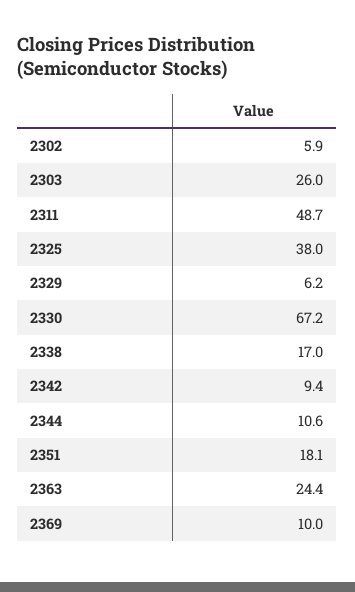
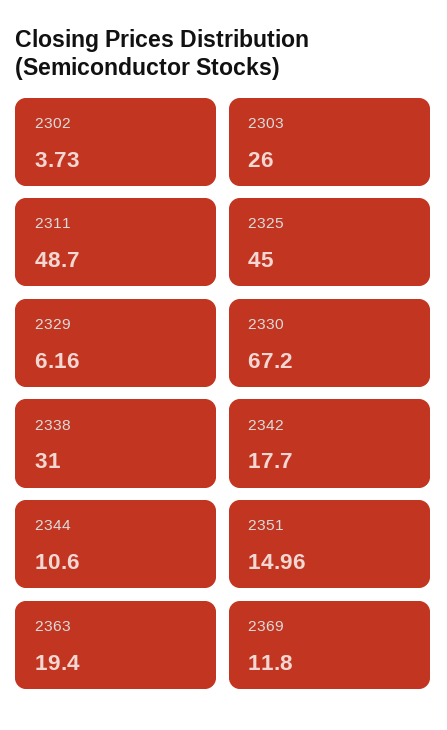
  {
-   "2302": 5.9,
+   "2302": 3.73,
    "2303": 26,
    "2311": 48.7,
-   "2325": 38,
+   "2325": 45,
    "2329": 6.16,
    "2330": 67.2,
-   "2338": 17,
+   "2338": 31,
-   "2342": 9.4,
+   "2342": 17.7,
    "2344": 10.6,
-   "2351": 18.1,
+   "2351": 14.96,
-   "2363": 24.4,
+   "2363": 19.4,
-   "2369": 10
+   "2369": 11.8
  }

